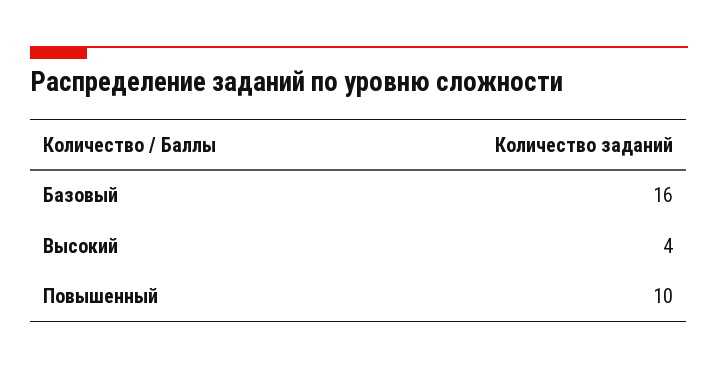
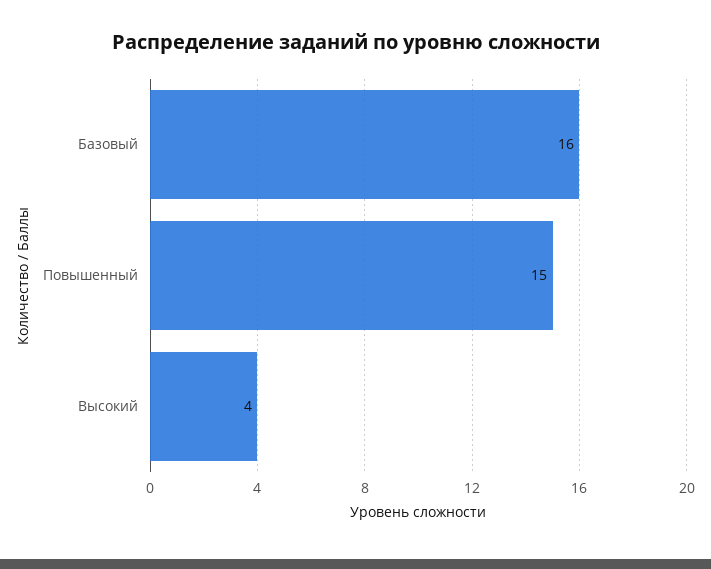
  {
    "Базовый": 16,
    "Высокий": 4,
-   "Повышенный": 10
+   "Повышенный": 15
  }

